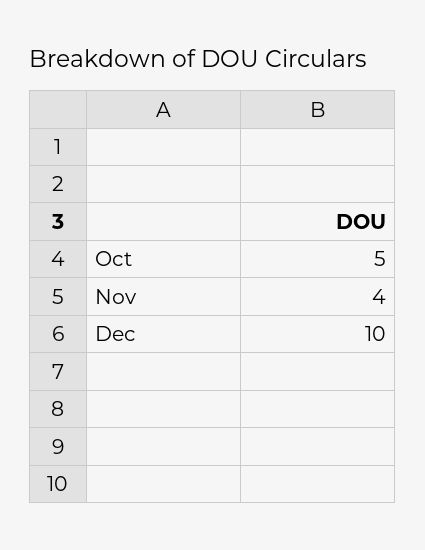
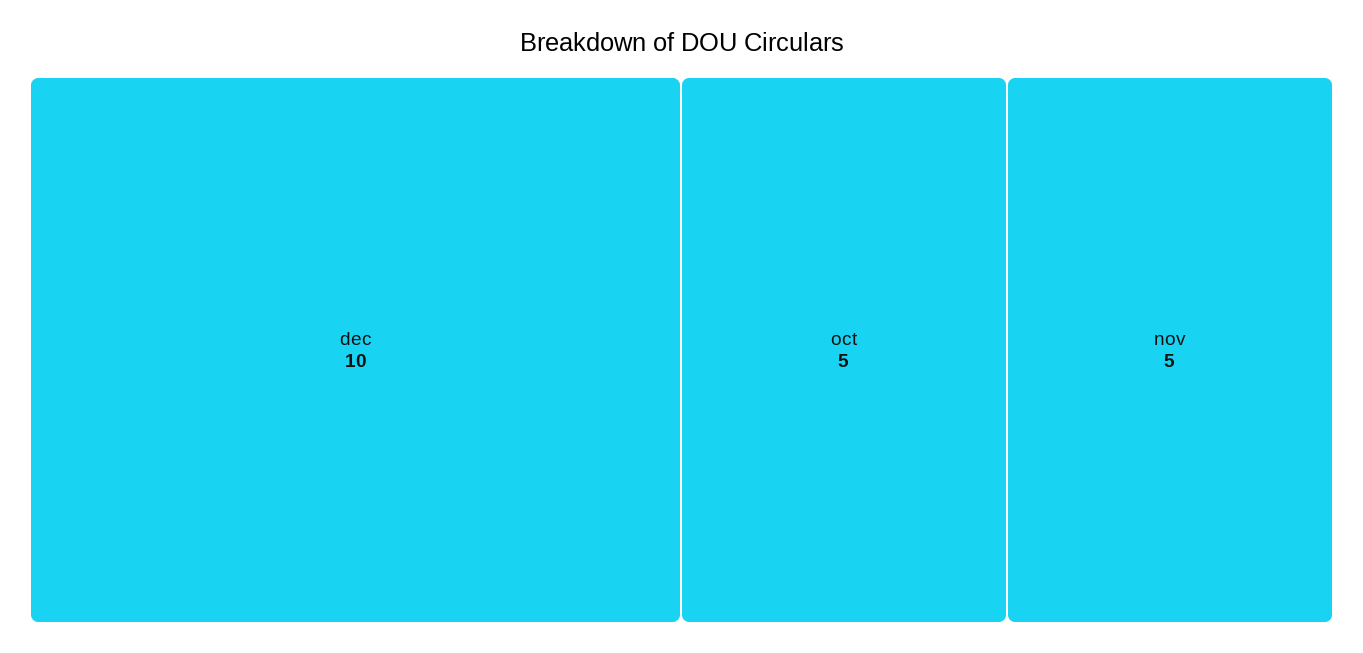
  {
    "Oct": 5,
-   "Nov": 4,
+   "Nov": 5,
    "Dec": 10
  }

